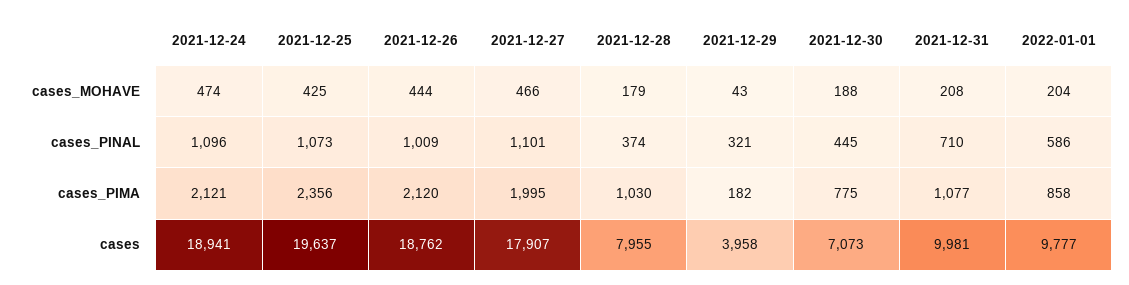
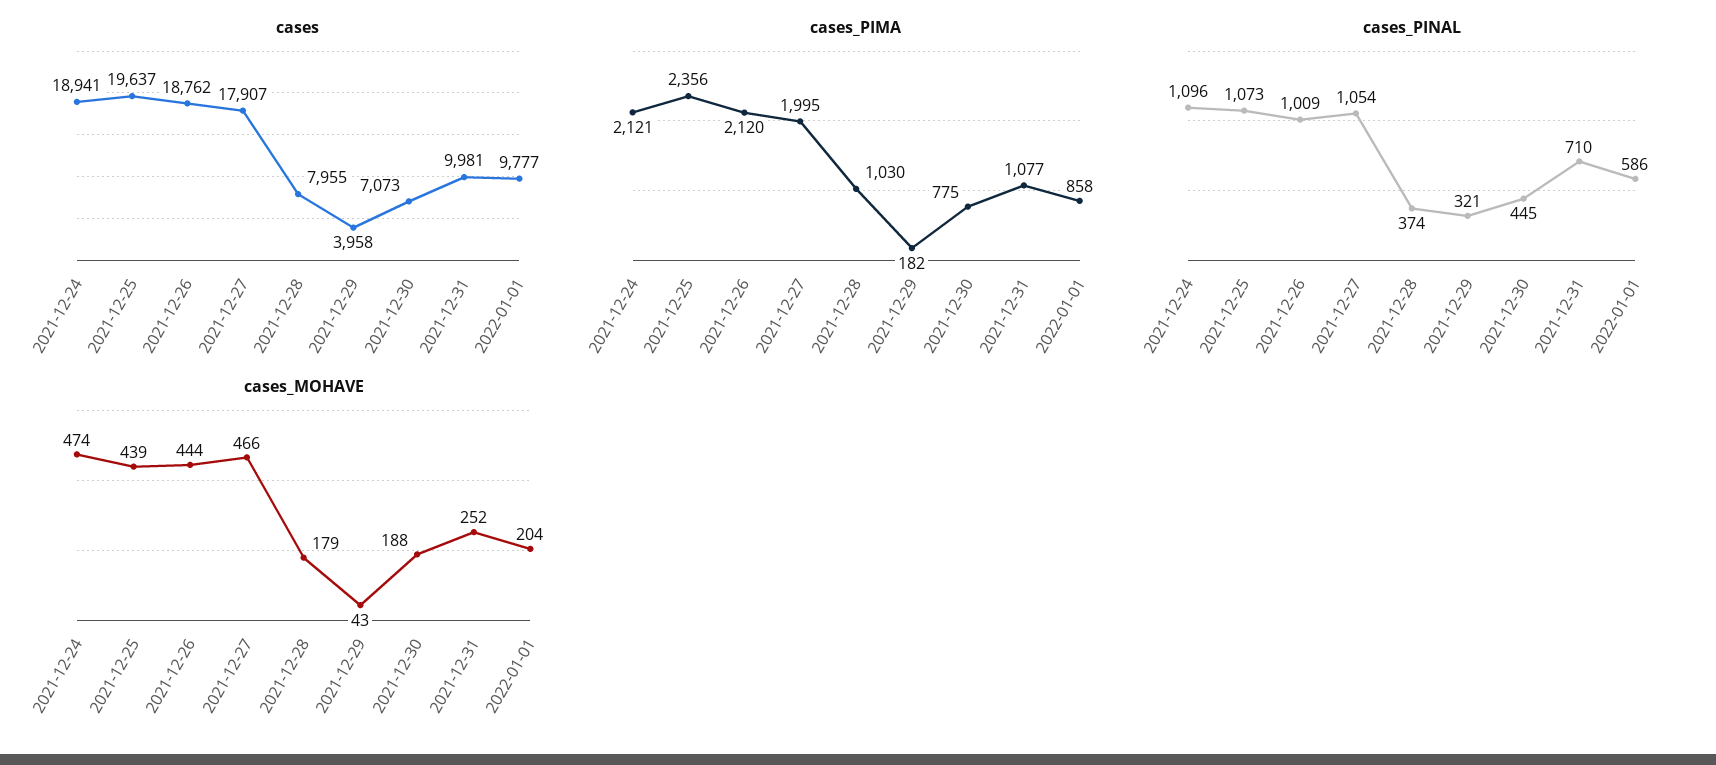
  {
    "cases_MOHAVE": {
      "2021-12-24": 474,
-     "2021-12-25": 425,
+     "2021-12-25": 439,
      "2021-12-26": 444,
      "2021-12-27": 466,
      "2021-12-28": 179,
      "2021-12-29": 43,
      "2021-12-30": 188,
-     "2021-12-31": 208,
+     "2021-12-31": 252,
      "2022-01-01": 204
    },
    "cases_PINAL": {
      "2021-12-24": 1096,
      "2021-12-25": 1073,
      "2021-12-26": 1009,
-     "2021-12-27": 1101,
+     "2021-12-27": 1054,
      "2021-12-28": 374,
      "2021-12-29": 321,
      "2021-12-30": 445,
      "2021-12-31": 710,
      "2022-01-01": 586
    },
    "cases_PIMA": {
      "2021-12-24": 2121,
      "2021-12-25": 2356,
      "2021-12-26": 2120,
      "2021-12-27": 1995,
      "2021-12-28": 1030,
      "2021-12-29": 182,
      "2021-12-30": 775,
      "2021-12-31": 1077,
      "2022-01-01": 858
    },
    "cases": {
      "2021-12-24": 18941,
      "2021-12-25": 19637,
      "2021-12-26": 18762,
      "2021-12-27": 17907,
      "2021-12-28": 7955,
      "2021-12-29": 3958,
      "2021-12-30": 7073,
      "2021-12-31": 9981,
      "2022-01-01": 9777
    }
  }

